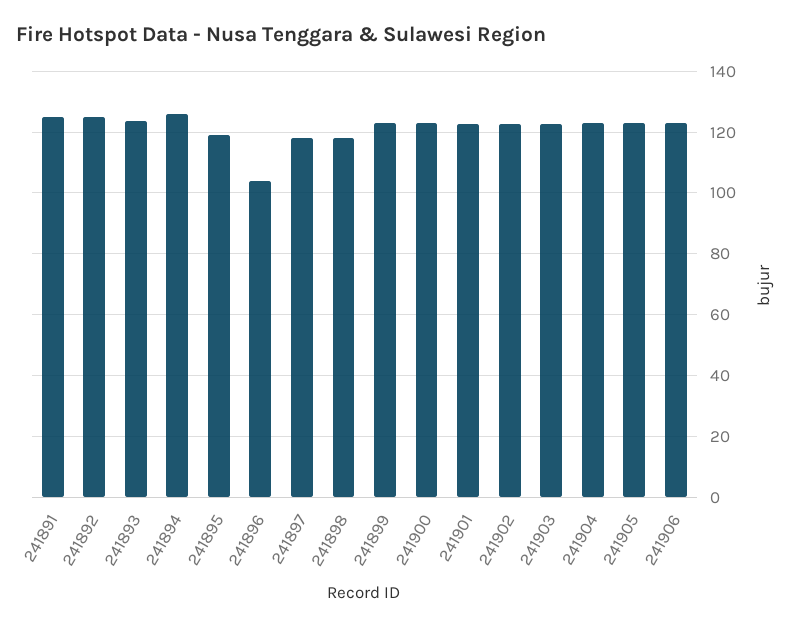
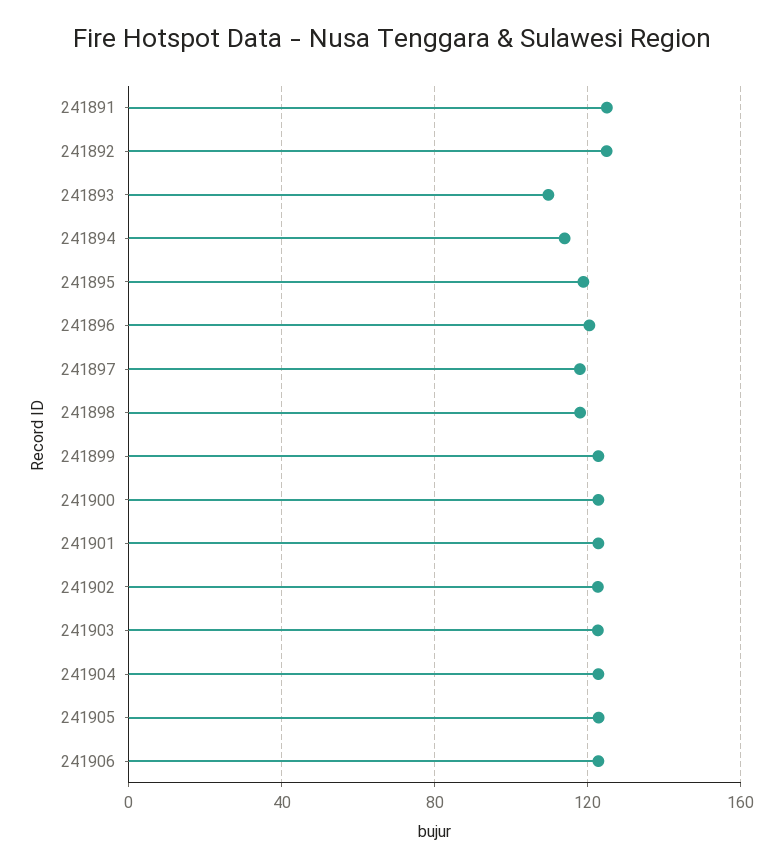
  {
    "241891": 126,
    "241892": 124,
-   "241893": 124,
+   "241893": 110,
-   "241894": 126,
+   "241894": 115,
    "241895": 118,
-   "241896": 104,
+   "241896": 120,
    "241897": 118,
    "241898": 118,
    "241899": 122,
    "241900": 122,
    "241901": 122,
    "241902": 122,
    "241903": 122,
    "241904": 122,
    "241905": 122,
    "241906": 122
  }

